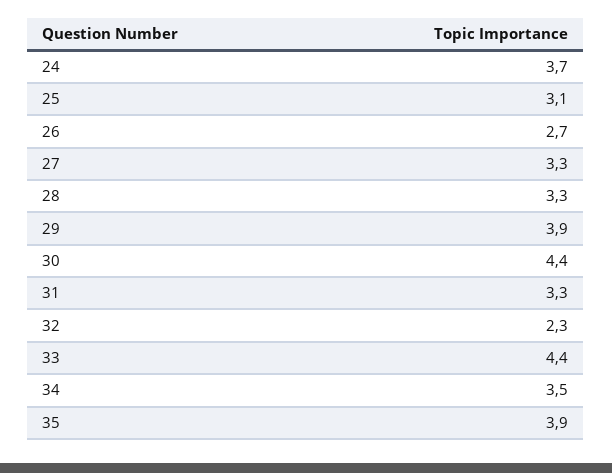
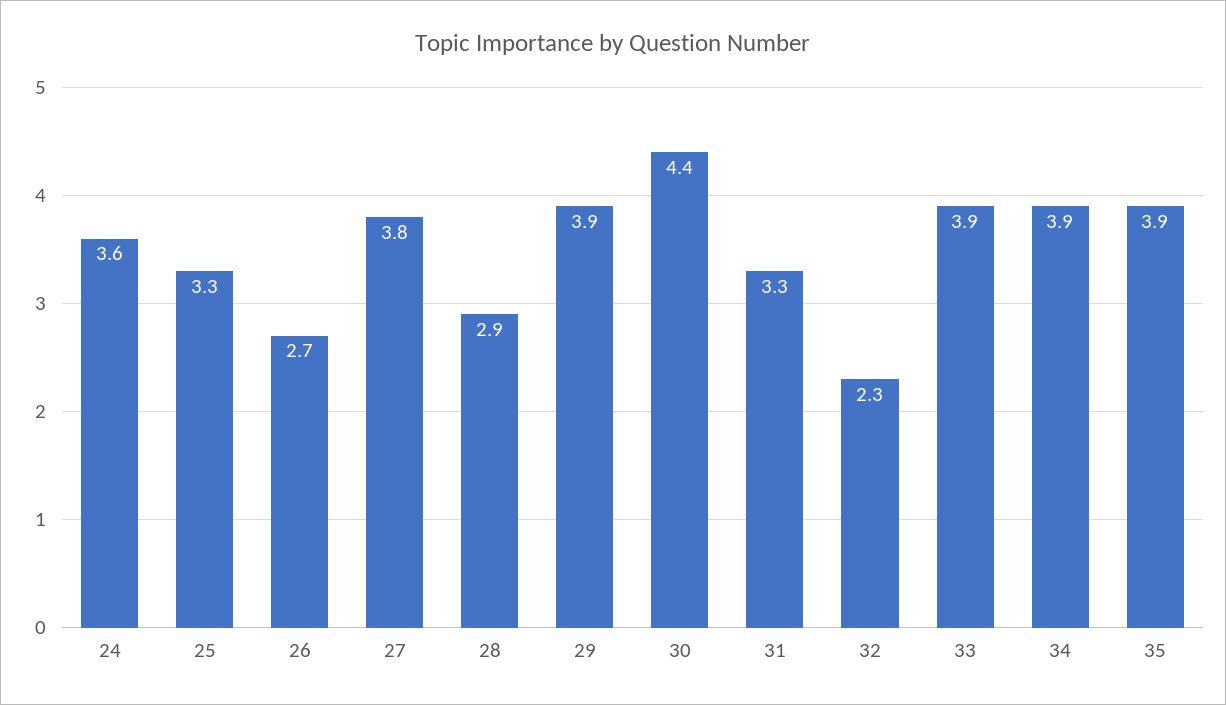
  {
-   "24": 3.7,
+   "24": 3.6,
-   "25": 3.1,
+   "25": 3.3,
    "26": 2.7,
-   "27": 3.3,
+   "27": 3.8,
-   "28": 3.3,
+   "28": 2.9,
    "29": 3.9,
    "30": 4.4,
    "31": 3.3,
    "32": 2.3,
-   "33": 4.4,
+   "33": 3.9,
-   "34": 3.5,
+   "34": 3.9,
    "35": 3.9
  }

